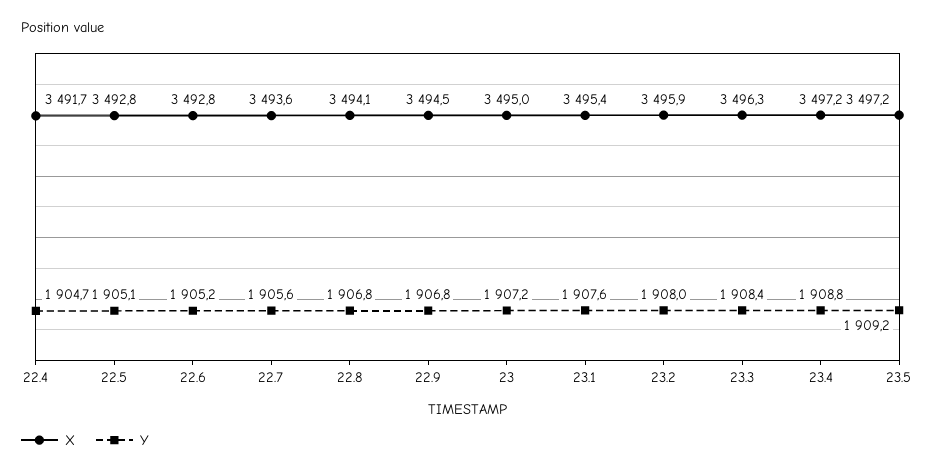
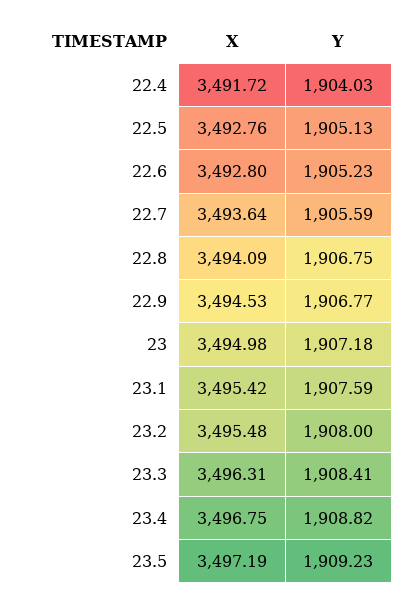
  {
    "X": {
      "22.4": 3491.72,
      "22.5": 3492.76,
      "22.6": 3492.8,
      "22.7": 3493.64,
      "22.8": 3494.09,
      "22.9": 3494.53,
      "23": 3494.98,
      "23.1": 3495.42,
-     "23.2": 3495.9,
+     "23.2": 3495.48,
      "23.3": 3496.31,
-     "23.4": 3497.2,
+     "23.4": 3496.75,
      "23.5": 3497.19
    },
    "Y": {
-     "22.4": 1904.7,
+     "22.4": 1904.03,
      "22.5": 1905.13,
      "22.6": 1905.23,
      "22.7": 1905.59,
      "22.8": 1906.75,
      "22.9": 1906.77,
      "23": 1907.18,
      "23.1": 1907.59,
      "23.2": 1908,
      "23.3": 1908.41,
      "23.4": 1908.82,
      "23.5": 1909.23
    }
  }

